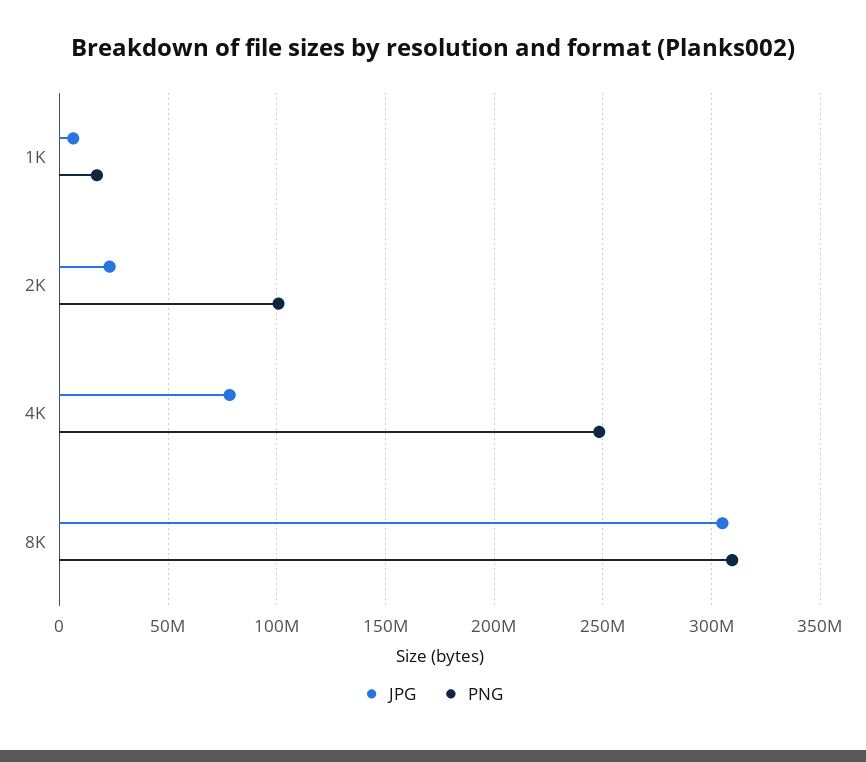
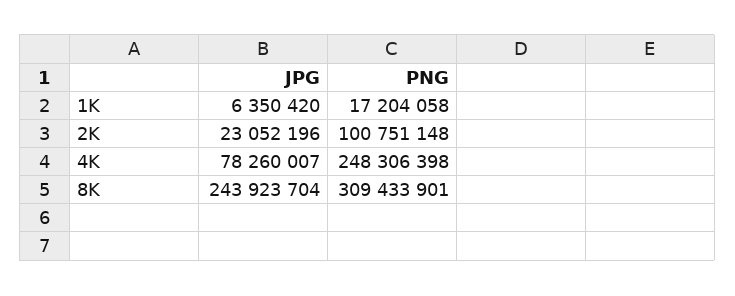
  {
    "JPG": {
      "1K": 6350420,
      "2K": 23052196,
      "4K": 78260007,
-     "8K": 305000000
+     "8K": 243923704
    },
    "PNG": {
      "1K": 17204058,
      "2K": 100751148,
      "4K": 248306398,
      "8K": 309433901
    }
  }

